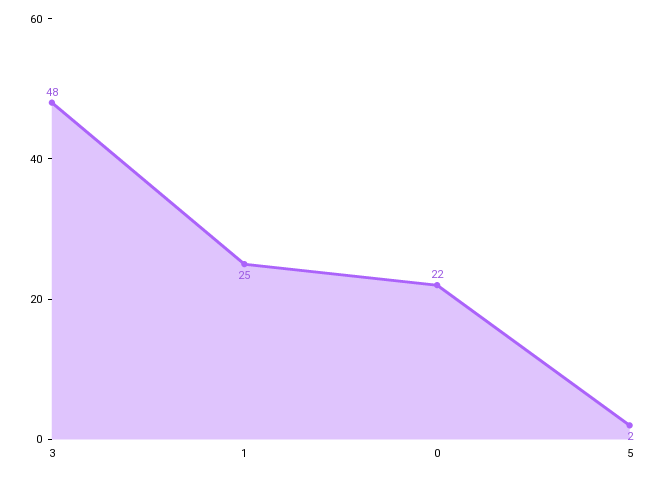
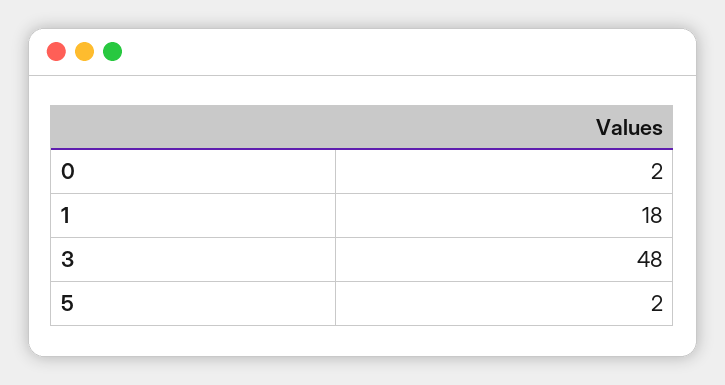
  {
    "3": 48,
-   "1": 25,
+   "1": 18,
-   "0": 22,
+   "0": 2,
    "5": 2
  }

